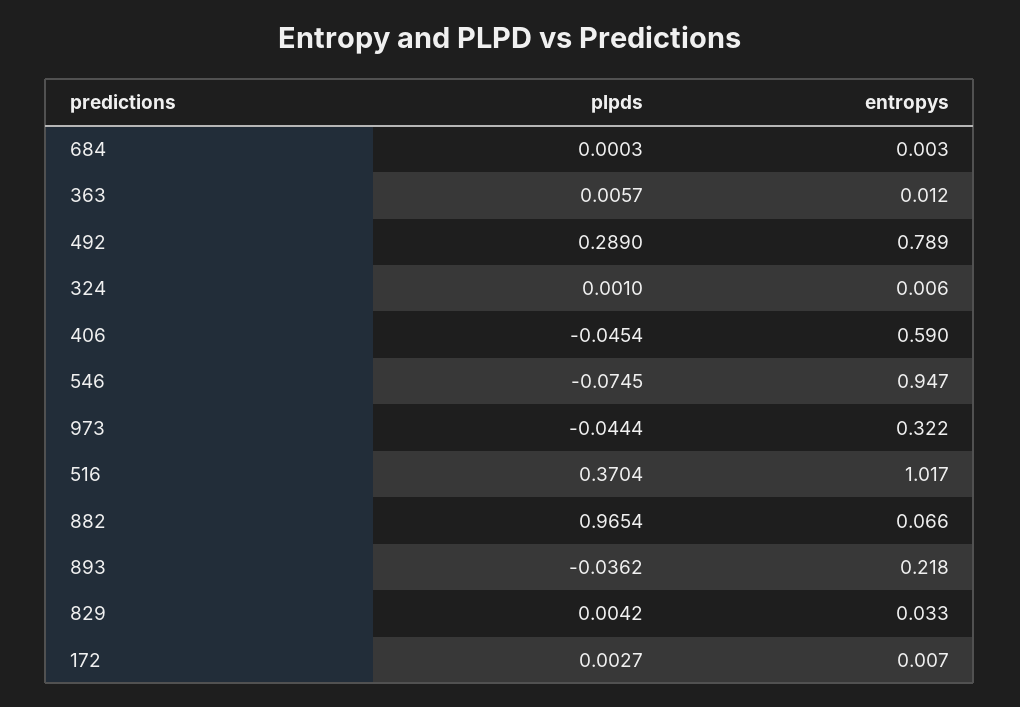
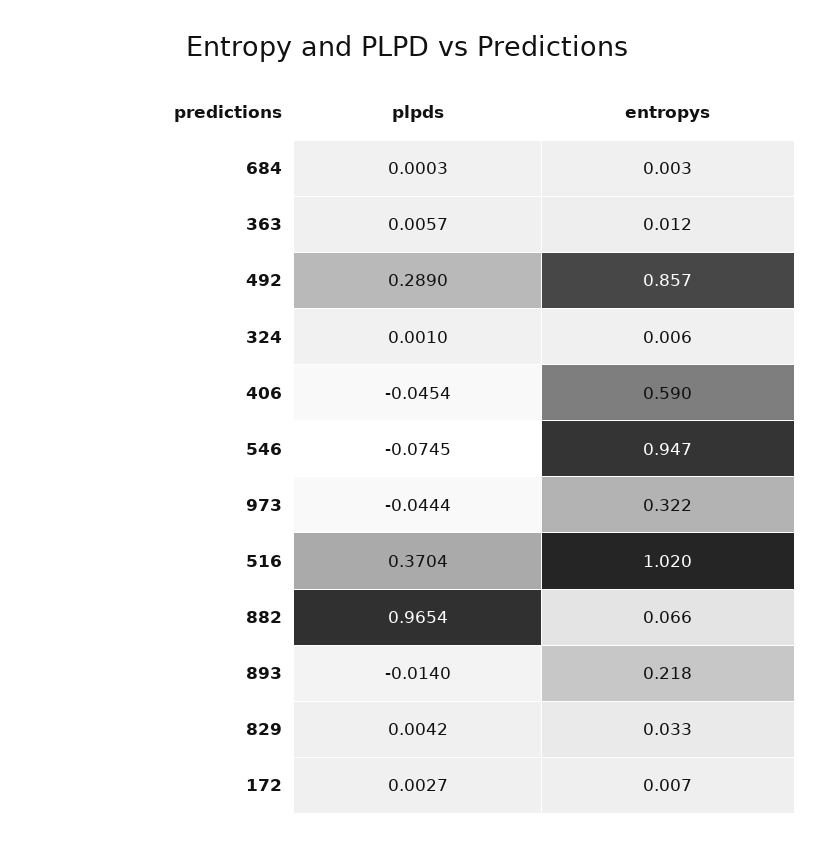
  {
    "plpds": {
      "684": 0.0003,
      "363": 0.0057,
      "492": 0.289,
      "324": 0.001,
      "406": -0.0454,
      "546": -0.0745,
      "973": -0.0444,
      "516": 0.3704,
      "882": 0.9654,
-     "893": -0.0362,
+     "893": -0.014,
      "829": 0.0042,
      "172": 0.0027
    },
    "entropys": {
      "684": 0.003,
      "363": 0.012,
-     "492": 0.789,
+     "492": 0.857,
      "324": 0.006,
      "406": 0.59,
      "546": 0.947,
      "973": 0.322,
-     "516": 1.017,
+     "516": 1.02,
      "882": 0.066,
      "893": 0.218,
      "829": 0.033,
      "172": 0.007
    }
  }

